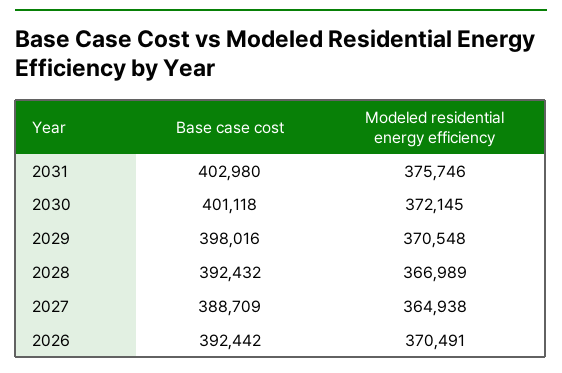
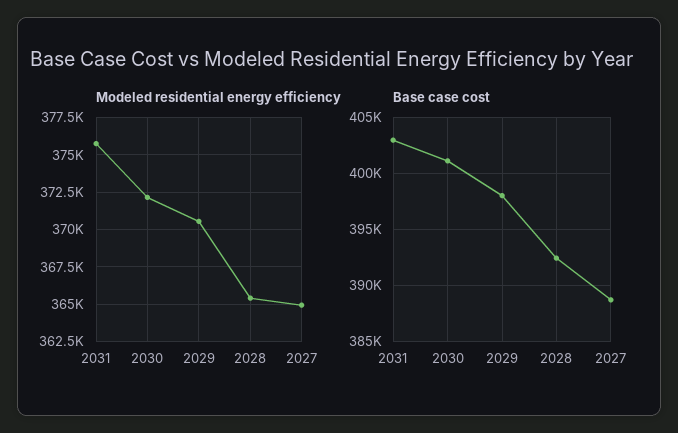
  {
    "Base case cost": {
      "2031": 402980,
      "2030": 401118,
      "2029": 398016,
      "2028": 392432,
-     "2027": 388709,
+     "2027": 388709
-     "2026": 392442
    },
    "Modeled residential energy efficiency": {
      "2031": 375746,
      "2030": 372145,
      "2029": 370548,
-     "2028": 366989,
+     "2028": 365500,
-     "2027": 364938,
+     "2027": 364938
-     "2026": 370491
    }
  }

